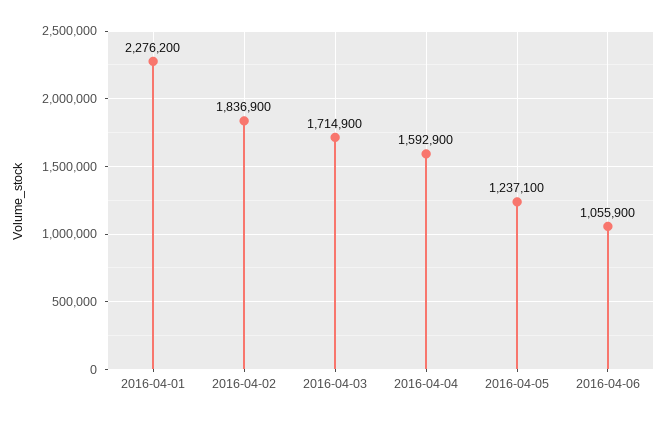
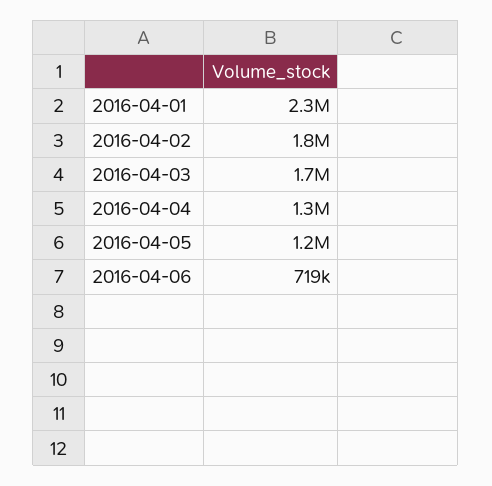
  {
    "2016-04-01": 2276200,
    "2016-04-02": 1836900,
    "2016-04-03": 1714900,
-   "2016-04-04": 1592900,
+   "2016-04-04": 1300000,
    "2016-04-05": 1237100,
-   "2016-04-06": 1055900
+   "2016-04-06": 719000
  }

